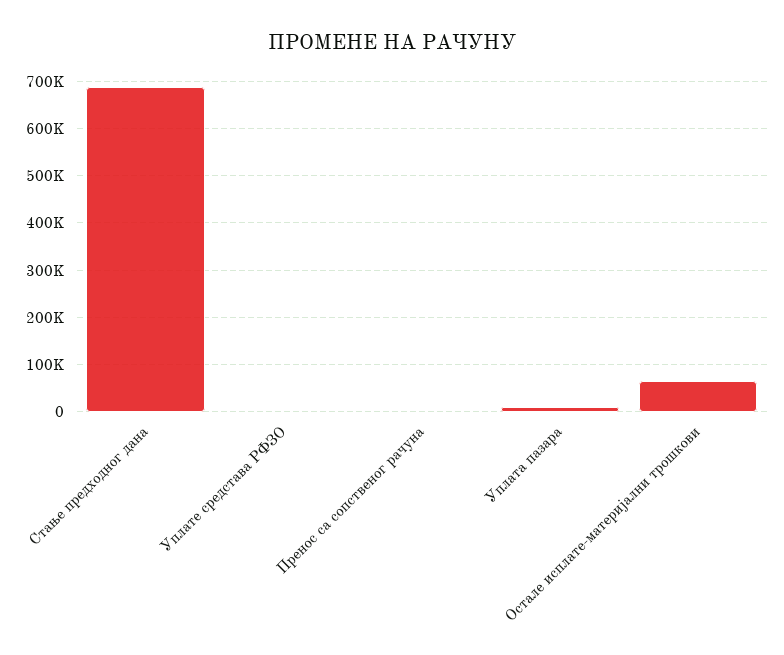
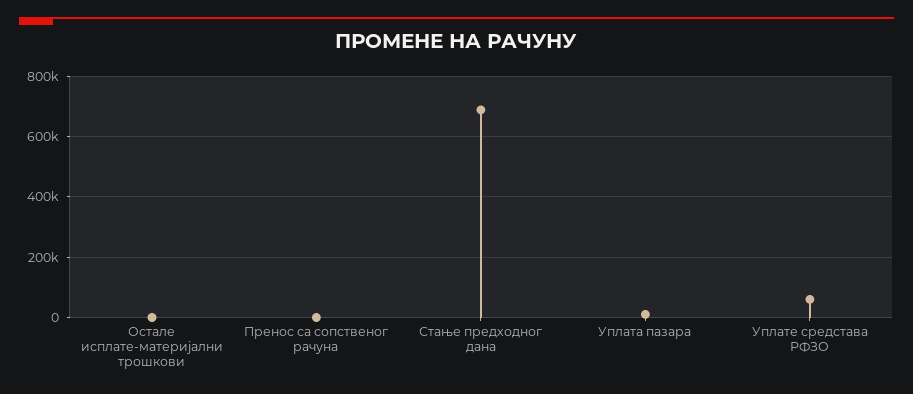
  {
    "Стање предходног дана": 680000,
-   "Уплате средстава РФЗО": 0,
+   "Уплате средстава РФЗО": 60000,
    "Пренос са сопственог рачуна": 0,
    "Уплата пазара": 20000,
-   "Остале исплате-материјални трошкови": 60000
+   "Остале исплате-материјални трошкови": 0
  }

